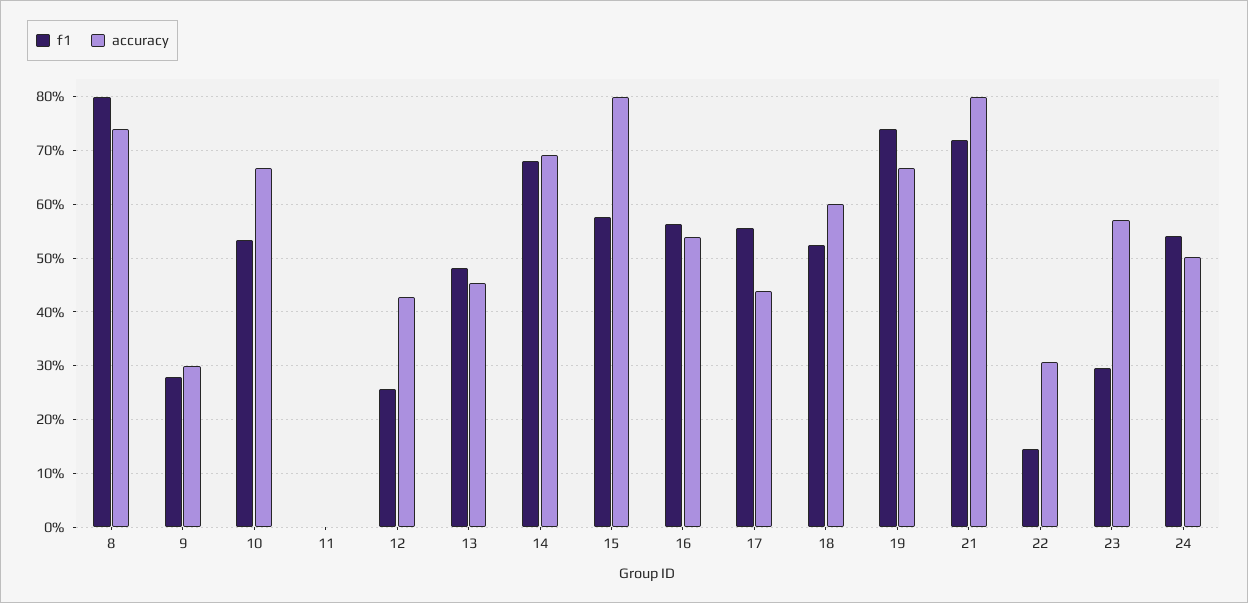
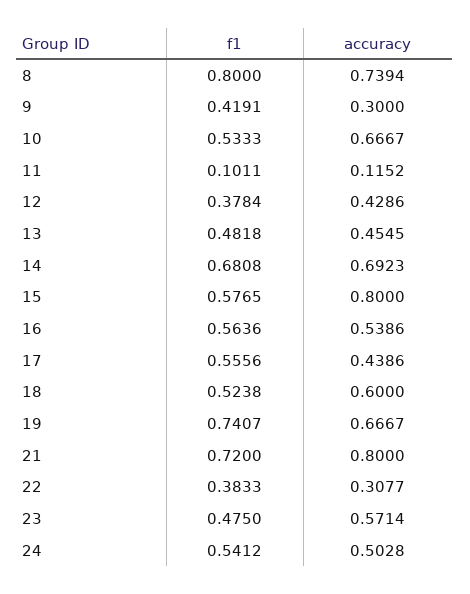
  {
    "f1": {
      "8": 0.8,
-     "9": 0.28,
+     "9": 0.4191,
      "10": 0.5333,
-     "11": 0,
+     "11": 0.1011,
-     "12": 0.26,
+     "12": 0.3784,
      "13": 0.4818,
      "14": 0.6808,
      "15": 0.5765,
      "16": 0.5636,
      "17": 0.5556,
      "18": 0.5238,
      "19": 0.7407,
      "21": 0.72,
-     "22": 0.14,
+     "22": 0.3833,
-     "23": 0.3,
+     "23": 0.475,
      "24": 0.5412
    },
    "accuracy": {
      "8": 0.7394,
      "9": 0.3,
      "10": 0.6667,
-     "11": 0,
+     "11": 0.1152,
      "12": 0.4286,
      "13": 0.4545,
      "14": 0.6923,
      "15": 0.8,
      "16": 0.5386,
      "17": 0.4386,
      "18": 0.6,
      "19": 0.6667,
      "21": 0.8,
      "22": 0.3077,
      "23": 0.5714,
      "24": 0.5028
    }
  }

